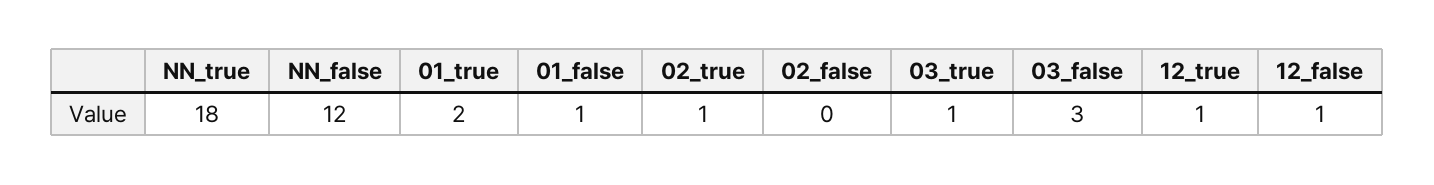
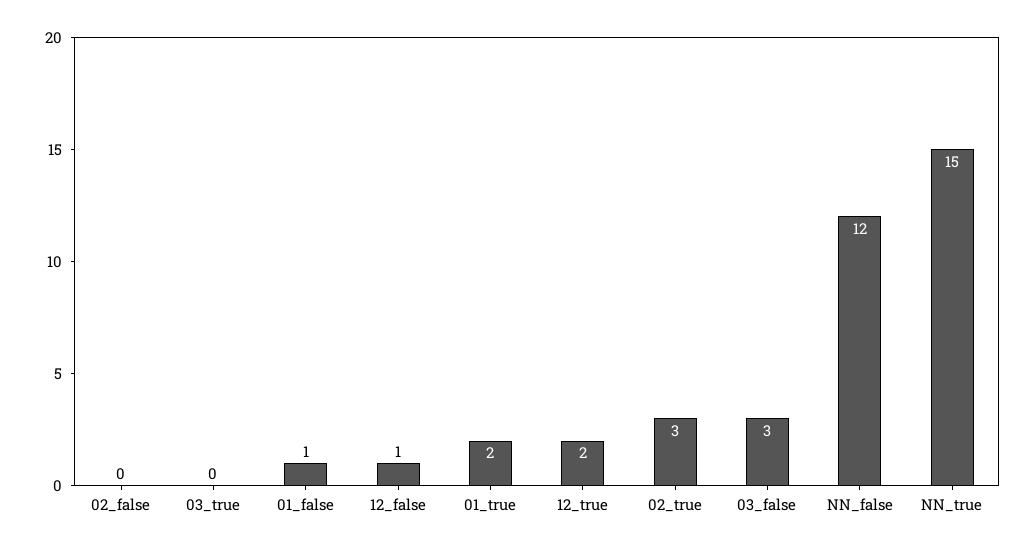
  {
-   "NN_true": 18,
+   "NN_true": 15,
    "NN_false": 12,
    "01_true": 2,
    "01_false": 1,
-   "02_true": 1,
+   "02_true": 3,
    "02_false": 0,
-   "03_true": 1,
+   "03_true": 0,
    "03_false": 3,
-   "12_true": 1,
+   "12_true": 2,
    "12_false": 1
  }

